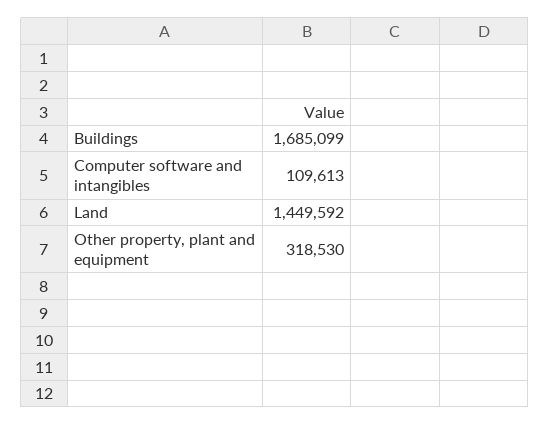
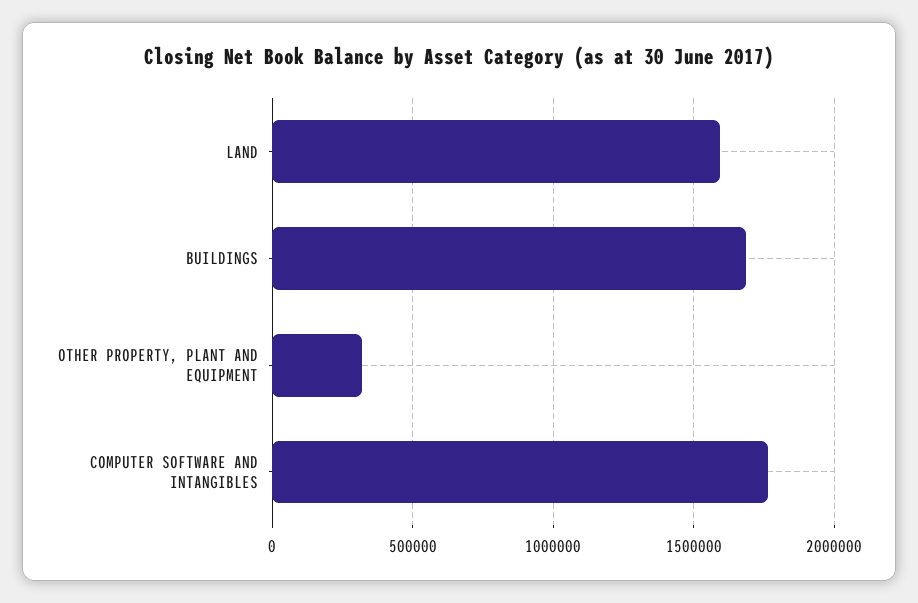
  {
    "Buildings": 1685099,
-   "Computer software and intangibles": 109613,
+   "Computer software and intangibles": 1750000,
-   "Land": 1449592,
+   "Land": 1600000,
    "Other property, plant and equipment": 318530
  }

